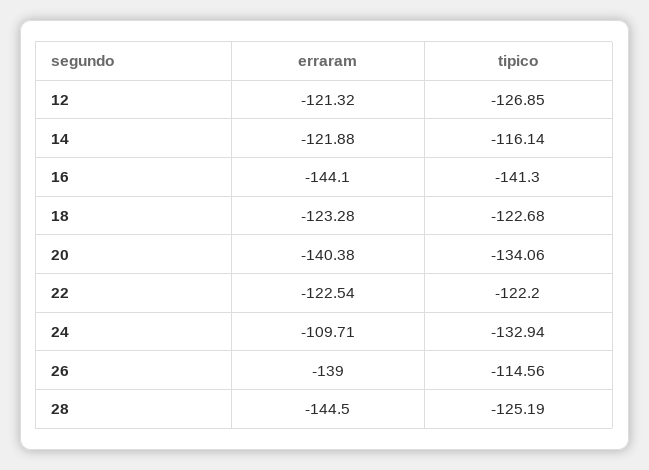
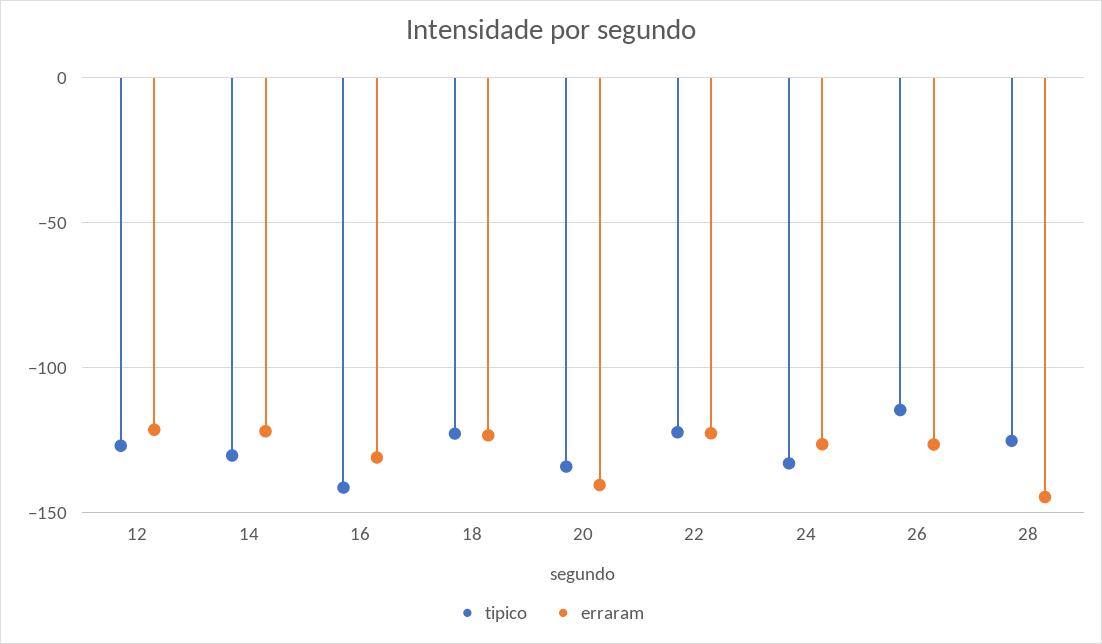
  {
    "erraram": {
      "12": -121.32,
      "14": -121.88,
-     "16": -144.1,
+     "16": -130,
      "18": -123.28,
      "20": -140.38,
      "22": -122.54,
-     "24": -109.71,
+     "24": -125,
-     "26": -139,
+     "26": -125,
      "28": -144.5
    },
    "tipico": {
      "12": -126.85,
-     "14": -116.14,
+     "14": -130,
      "16": -141.3,
      "18": -122.68,
      "20": -134.06,
      "22": -122.2,
      "24": -132.94,
      "26": -114.56,
      "28": -125.19
    }
  }

